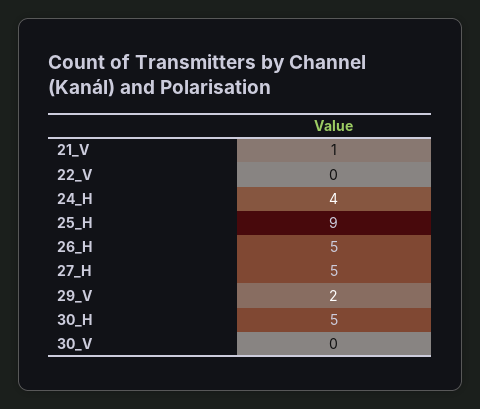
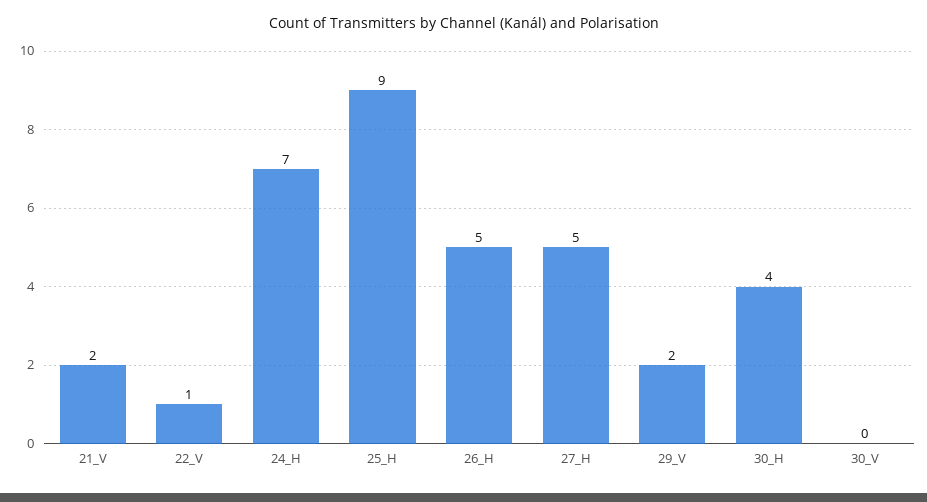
  {
-   "21_V": 1,
+   "21_V": 2,
-   "22_V": 0,
+   "22_V": 1,
-   "24_H": 4,
+   "24_H": 7,
    "25_H": 9,
    "26_H": 5,
    "27_H": 5,
    "29_V": 2,
-   "30_H": 5,
+   "30_H": 4,
    "30_V": 0
  }

